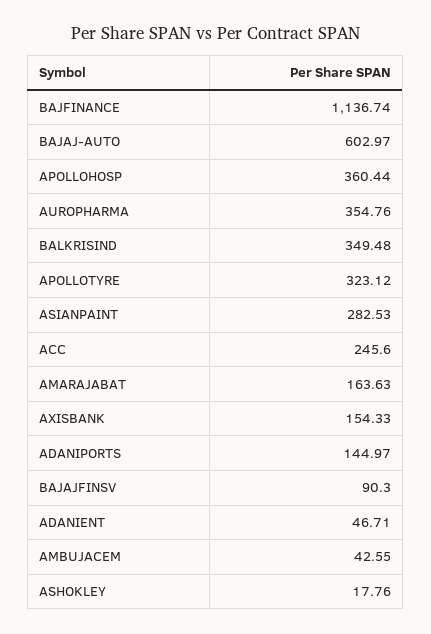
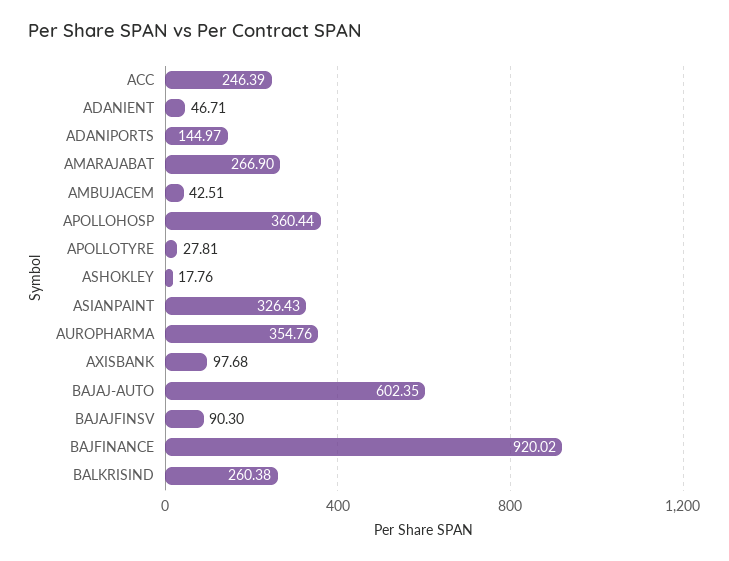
  {
-   "BAJFINANCE": 1136.74,
+   "BAJFINANCE": 920.02,
-   "BAJAJ-AUTO": 602.97,
+   "BAJAJ-AUTO": 602.35,
    "APOLLOHOSP": 360.44,
    "AUROPHARMA": 354.76,
-   "BALKRISIND": 349.48,
+   "BALKRISIND": 260.38,
-   "APOLLOTYRE": 323.12,
+   "APOLLOTYRE": 27.81,
-   "ASIANPAINT": 282.53,
+   "ASIANPAINT": 326.43,
-   "ACC": 245.6,
+   "ACC": 246.39,
-   "AMARAJABAT": 163.63,
+   "AMARAJABAT": 266.9,
-   "AXISBANK": 154.33,
+   "AXISBANK": 97.68,
    "ADANIPORTS": 144.97,
    "BAJAJFINSV": 90.3,
    "ADANIENT": 46.71,
-   "AMBUJACEM": 42.55,
+   "AMBUJACEM": 42.51,
    "ASHOKLEY": 17.76
  }

